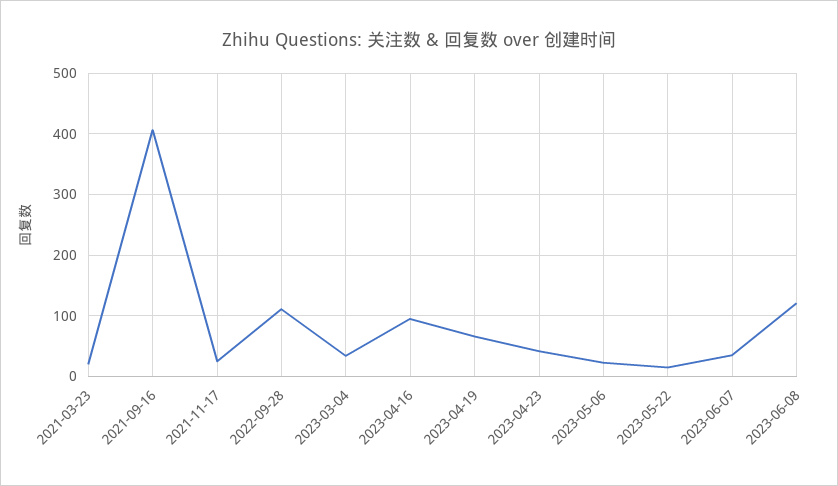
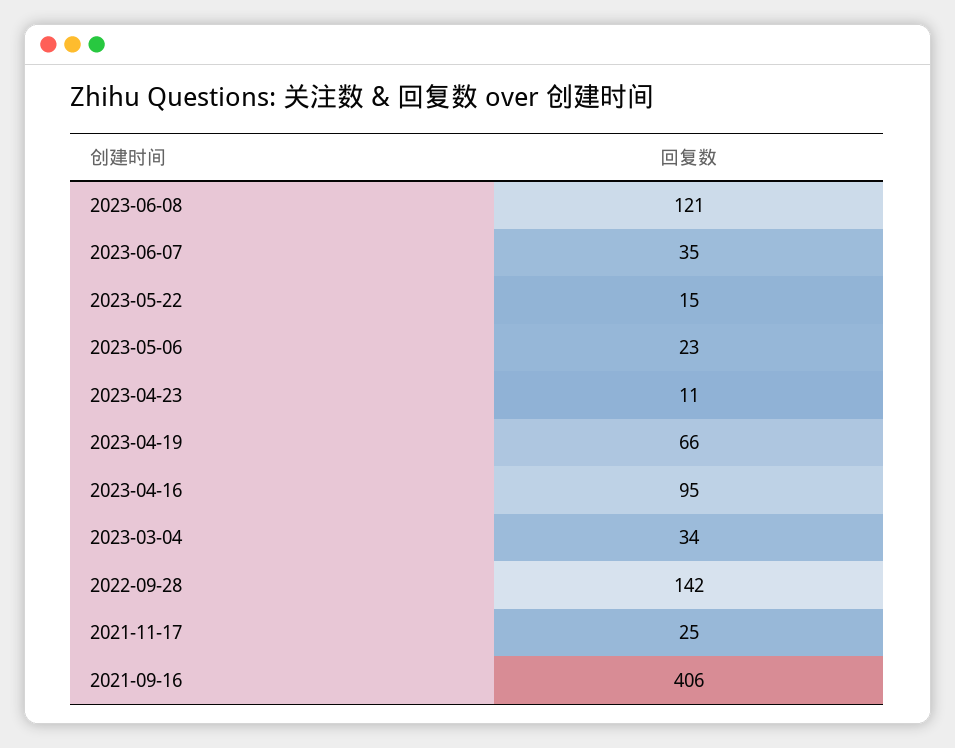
  {
-   "2021-03-23": 20,
    "2021-09-16": 406,
    "2021-11-17": 25,
-   "2022-09-28": 110,
+   "2022-09-28": 142,
    "2023-03-04": 34,
    "2023-04-16": 95,
    "2023-04-19": 66,
-   "2023-04-23": 40,
+   "2023-04-23": 11,
    "2023-05-06": 23,
    "2023-05-22": 15,
    "2023-06-07": 35,
    "2023-06-08": 121
  }

